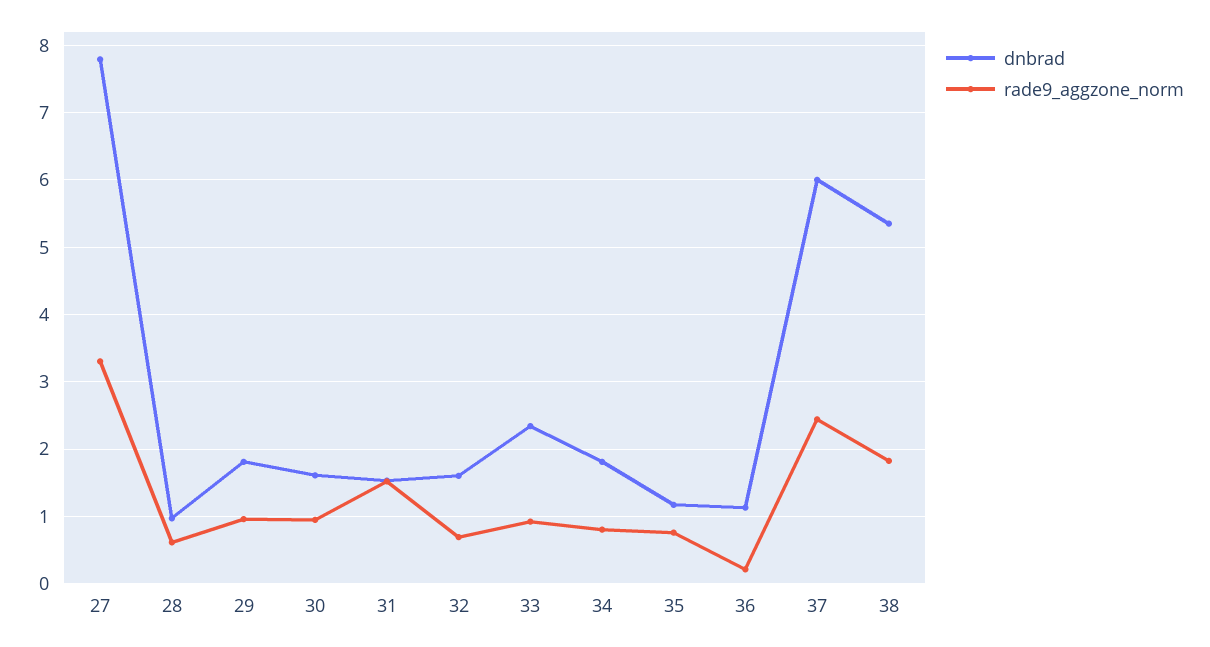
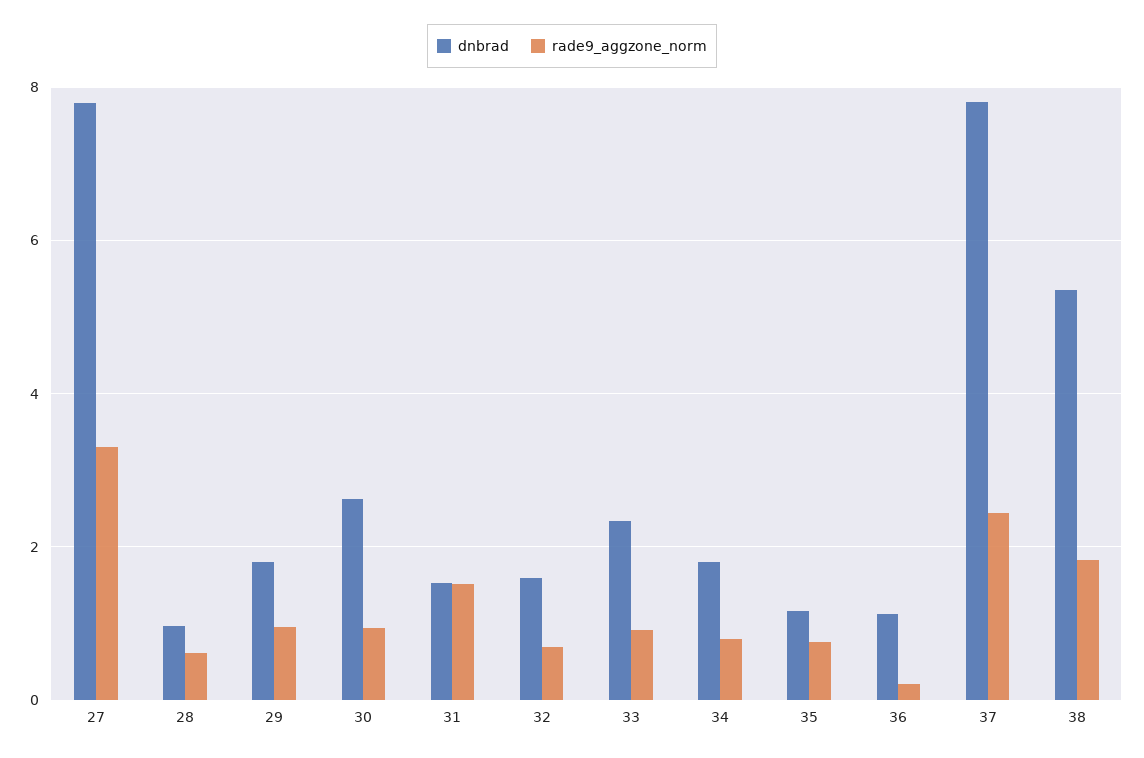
  {
    "dnbrad": {
      "27": 7.8,
      "28": 1,
      "29": 1.8,
-     "30": 1.6,
+     "30": 2.6,
      "31": 1.5,
      "32": 1.6,
      "33": 2.3,
      "34": 1.8,
      "35": 1.2,
      "36": 1.1,
-     "37": 6,
+     "37": 7.8,
      "38": 5.4
    },
    "rade9_aggzone_norm": {
      "27": 3.3,
      "28": 0.6,
      "29": 1,
      "30": 0.9,
      "31": 1.5,
      "32": 0.7,
      "33": 0.9,
      "34": 0.8,
      "35": 0.8,
      "36": 0.2,
      "37": 2.4,
      "38": 1.8
    }
  }

